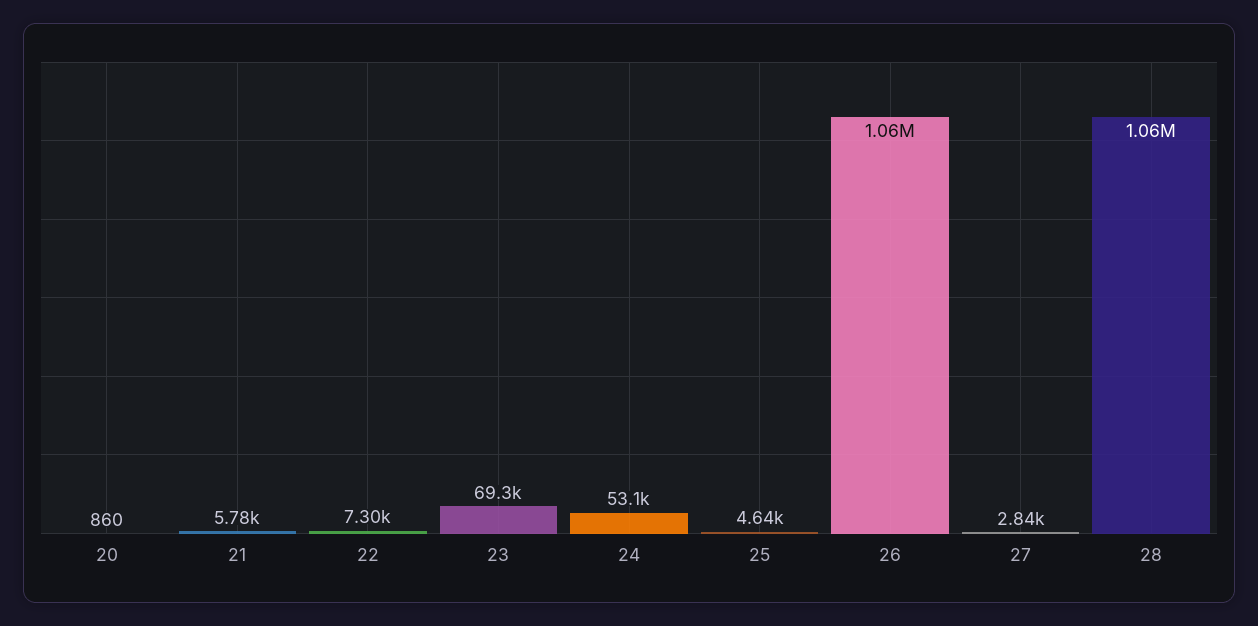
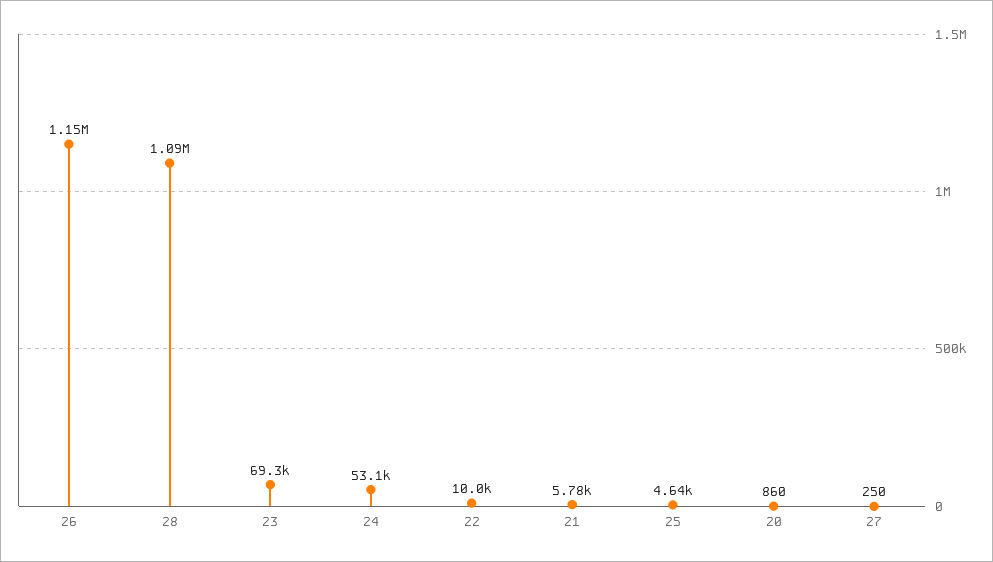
  {
    "20": 860,
    "21": 5780,
-   "22": 7300,
+   "22": 10000,
    "23": 69300,
    "24": 53100,
    "25": 4640,
-   "26": 1060000,
+   "26": 1150000,
-   "27": 2840,
+   "27": 250,
-   "28": 1060000
+   "28": 1090000
  }

